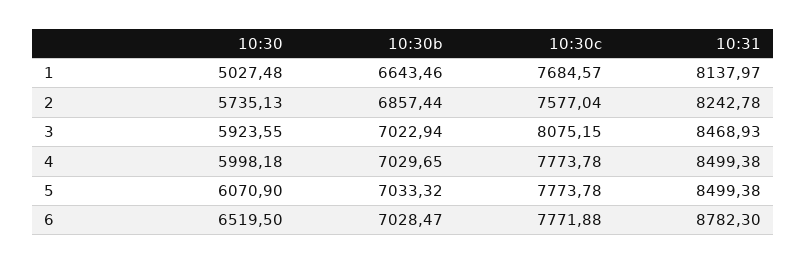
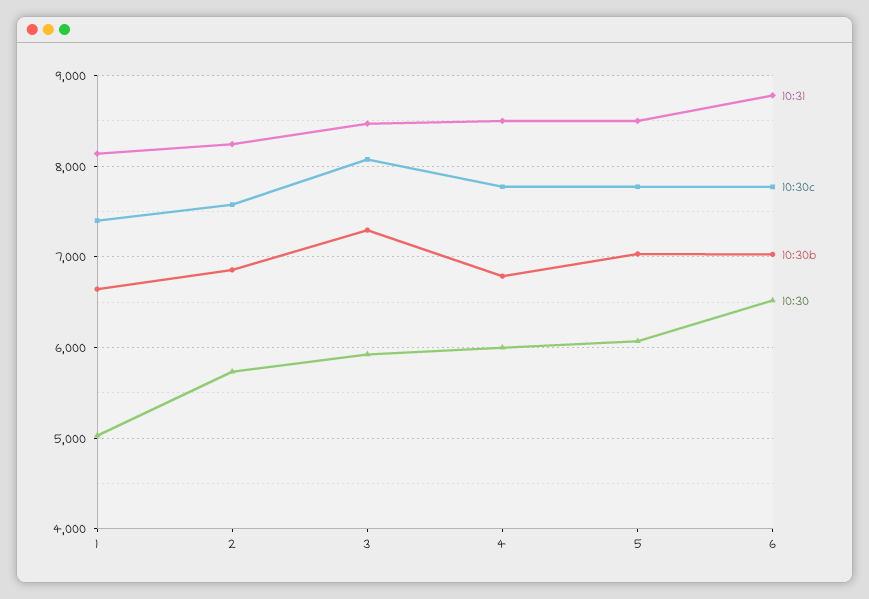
  {
    "10:30": {
      "1": 5027.48,
      "2": 5735.13,
      "3": 5923.55,
      "4": 5998.18,
      "5": 6070.9,
      "6": 6519.5
    },
    "10:30b": {
      "1": 6643.46,
      "2": 6857.44,
-     "3": 7022.94,
+     "3": 7300,
-     "4": 7029.65,
+     "4": 6800,
      "5": 7033.32,
      "6": 7028.47
    },
    "10:30c": {
-     "1": 7684.57,
+     "1": 7400,
      "2": 7577.04,
      "3": 8075.15,
      "4": 7773.78,
      "5": 7773.78,
      "6": 7771.88
    },
    "10:31": {
      "1": 8137.97,
      "2": 8242.78,
      "3": 8468.93,
      "4": 8499.38,
      "5": 8499.38,
      "6": 8782.3
    }
  }

